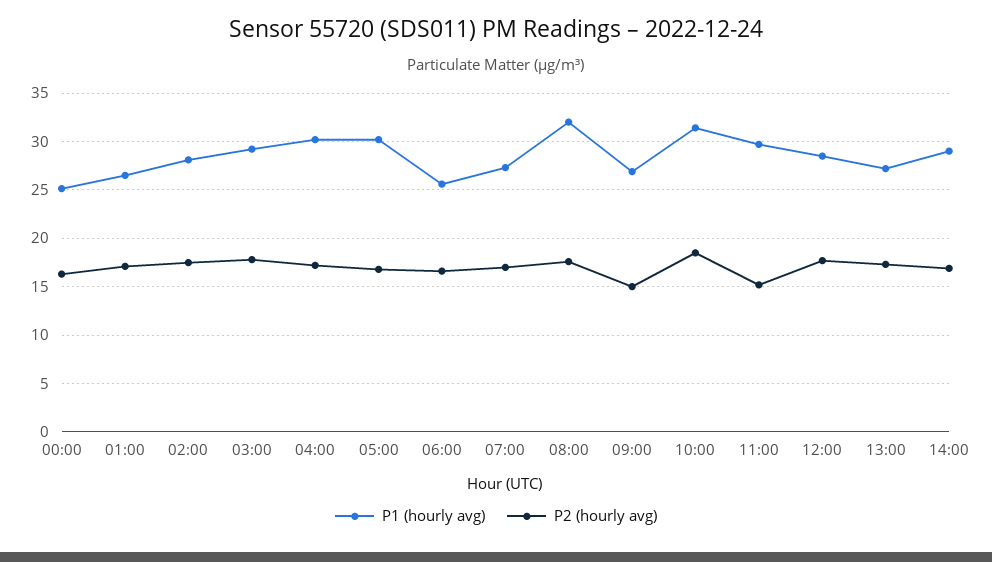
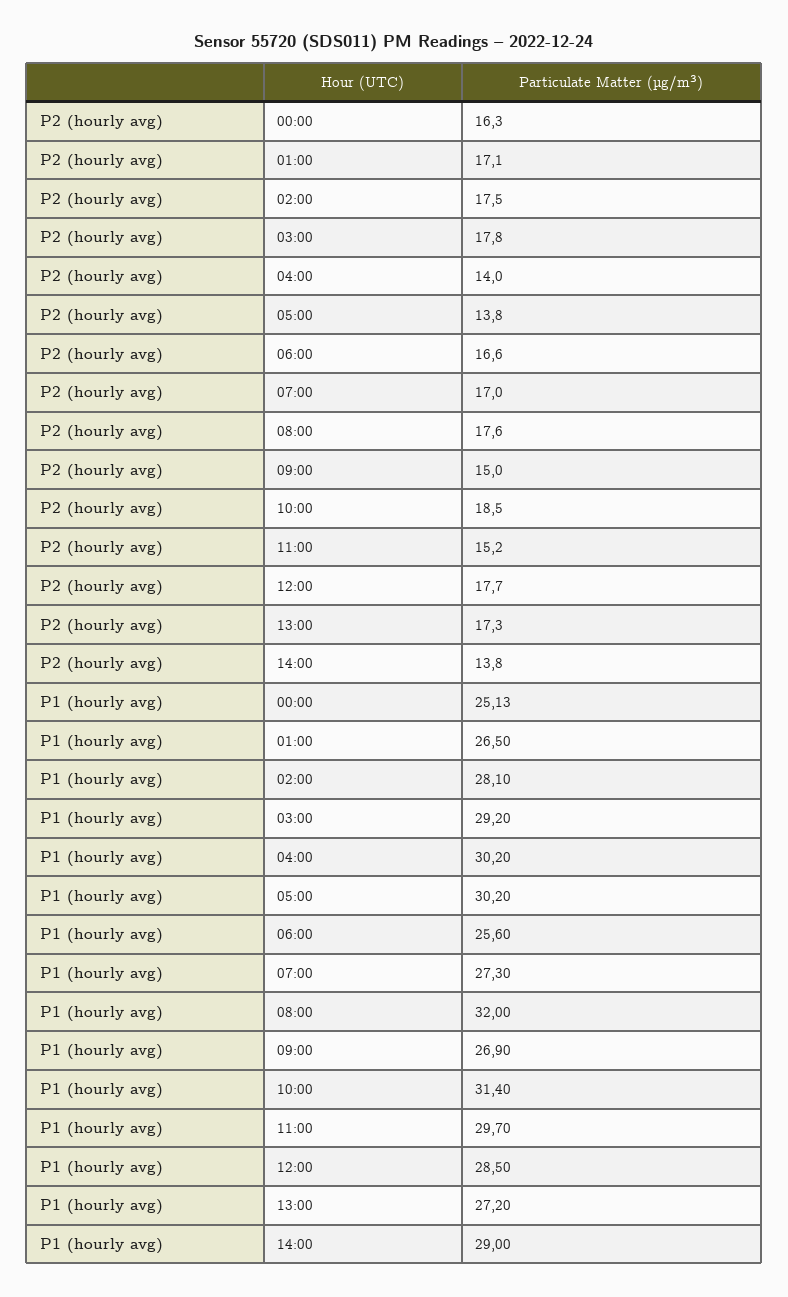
  {
    "P1 (hourly avg)": {
      "00:00": 25.13,
      "01:00": 26.5,
      "02:00": 28.1,
      "03:00": 29.2,
      "04:00": 30.2,
      "05:00": 30.2,
      "06:00": 25.6,
      "07:00": 27.3,
      "08:00": 32,
      "09:00": 26.9,
      "10:00": 31.4,
      "11:00": 29.7,
      "12:00": 28.5,
      "13:00": 27.2,
      "14:00": 29
    },
    "P2 (hourly avg)": {
      "00:00": 16.3,
      "01:00": 17.1,
      "02:00": 17.5,
      "03:00": 17.8,
-     "04:00": 17,
+     "04:00": 14,
-     "05:00": 17,
+     "05:00": 13.8,
      "06:00": 16.6,
      "07:00": 17,
      "08:00": 17.6,
      "09:00": 15,
      "10:00": 18.5,
      "11:00": 15.2,
      "12:00": 17.7,
      "13:00": 17.3,
-     "14:00": 17
+     "14:00": 13.8
    }
  }

